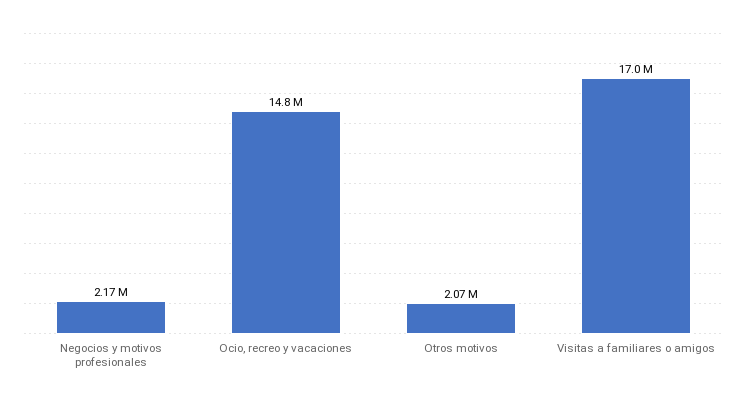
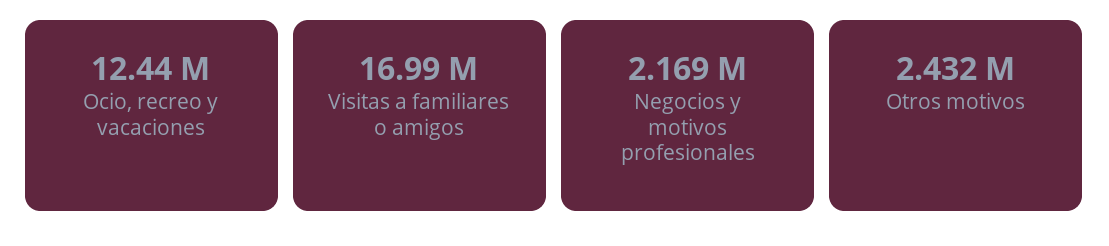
  {
    "Negocios y motivos profesionales": 2169000,
-   "Ocio, recreo y vacaciones": 14800000,
+   "Ocio, recreo y vacaciones": 12440000,
-   "Otros motivos": 2070000,
+   "Otros motivos": 2432000,
    "Visitas a familiares o amigos": 16990000
  }

